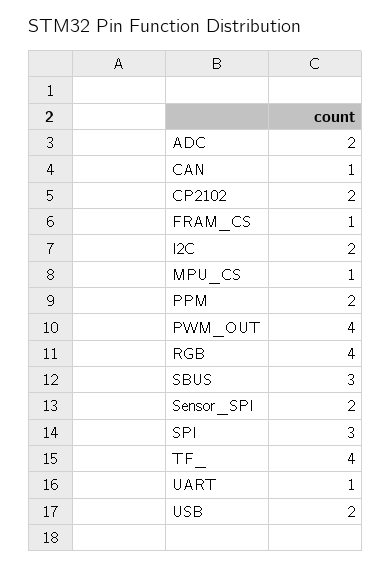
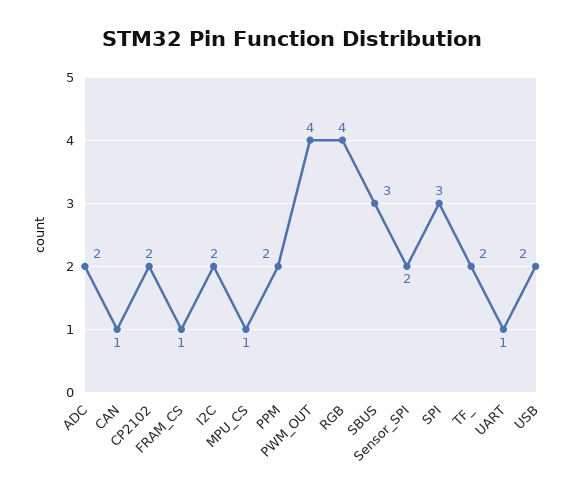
  {
    "ADC": 2,
    "CAN": 1,
    "CP2102": 2,
    "FRAM_CS": 1,
    "I2C": 2,
    "MPU_CS": 1,
    "PPM": 2,
    "PWM_OUT": 4,
    "RGB": 4,
    "SBUS": 3,
    "Sensor_SPI": 2,
    "SPI": 3,
-   "TF_": 4,
+   "TF_": 2,
    "UART": 1,
    "USB": 2
  }

